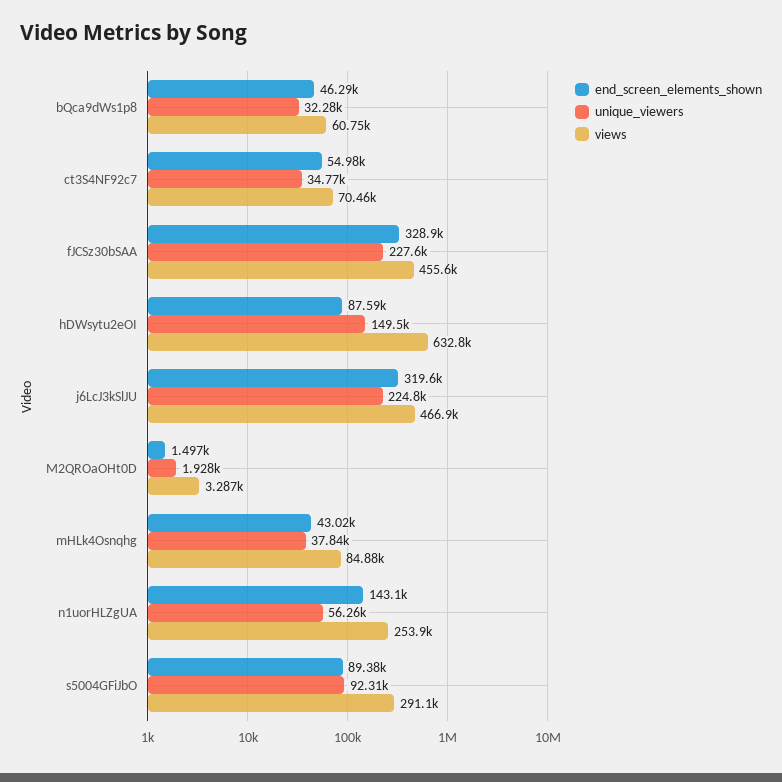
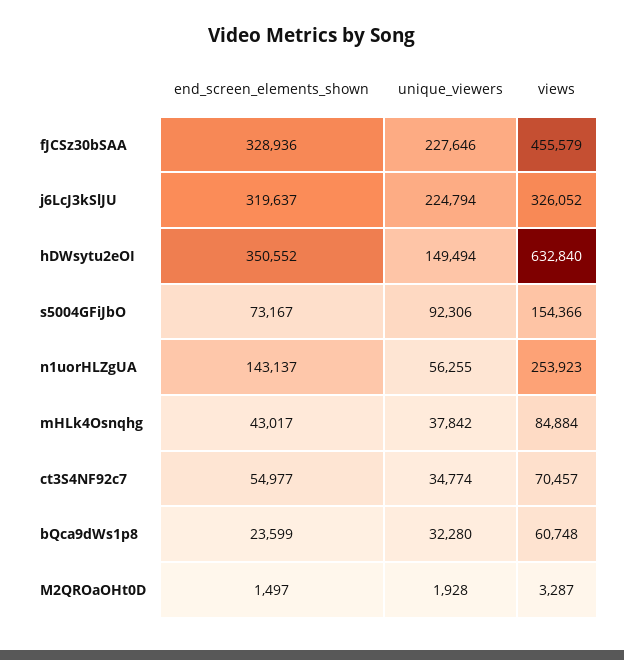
  {
    "end_screen_elements_shown": {
-     "bQca9dWs1p8": 46290,
+     "bQca9dWs1p8": 23599,
      "ct3S4NF92c7": 54977,
      "fJCSz30bSAA": 328936,
-     "hDWsytu2eOI": 87590,
+     "hDWsytu2eOI": 350552,
      "j6LcJ3kSlJU": 319637,
      "M2QROaOHt0D": 1497,
      "mHLk4Osnqhg": 43017,
      "n1uorHLZgUA": 143137,
-     "s5004GFiJbO": 89380
+     "s5004GFiJbO": 73167
    },
    "unique_viewers": {
      "bQca9dWs1p8": 32280,
      "ct3S4NF92c7": 34774,
      "fJCSz30bSAA": 227646,
      "hDWsytu2eOI": 149494,
      "j6LcJ3kSlJU": 224794,
      "M2QROaOHt0D": 1928,
      "mHLk4Osnqhg": 37842,
      "n1uorHLZgUA": 56255,
      "s5004GFiJbO": 92306
    },
    "views": {
      "bQca9dWs1p8": 60748,
      "ct3S4NF92c7": 70457,
      "fJCSz30bSAA": 455579,
      "hDWsytu2eOI": 632840,
-     "j6LcJ3kSlJU": 466900,
+     "j6LcJ3kSlJU": 326052,
      "M2QROaOHt0D": 3287,
      "mHLk4Osnqhg": 84884,
      "n1uorHLZgUA": 253923,
-     "s5004GFiJbO": 291100
+     "s5004GFiJbO": 154366
    }
  }

